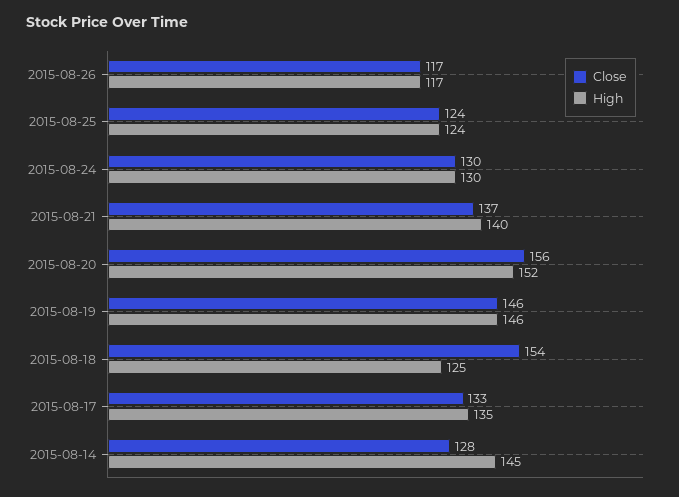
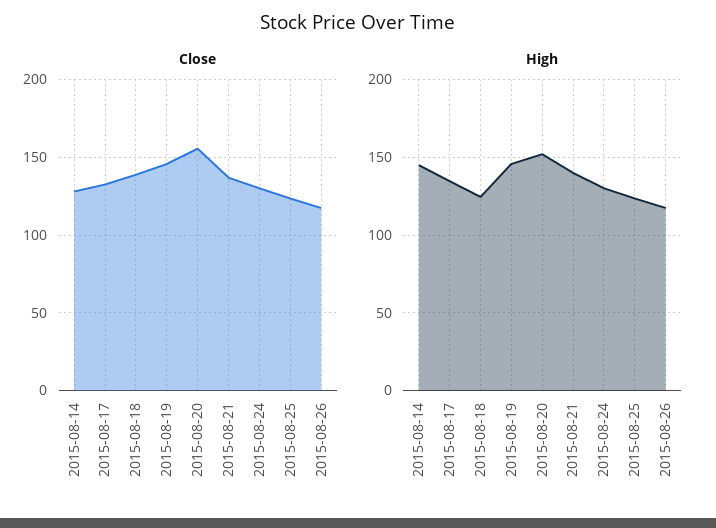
  {
    "Close": {
      "2015-08-26": 117,
      "2015-08-25": 124,
      "2015-08-24": 130,
      "2015-08-21": 137,
      "2015-08-20": 156,
      "2015-08-19": 146,
-     "2015-08-18": 154,
+     "2015-08-18": 140,
      "2015-08-17": 133,
      "2015-08-14": 128
    },
    "High": {
      "2015-08-26": 117,
      "2015-08-25": 124,
      "2015-08-24": 130,
      "2015-08-21": 140,
      "2015-08-20": 152,
      "2015-08-19": 146,
      "2015-08-18": 125,
      "2015-08-17": 135,
      "2015-08-14": 145
    }
  }

